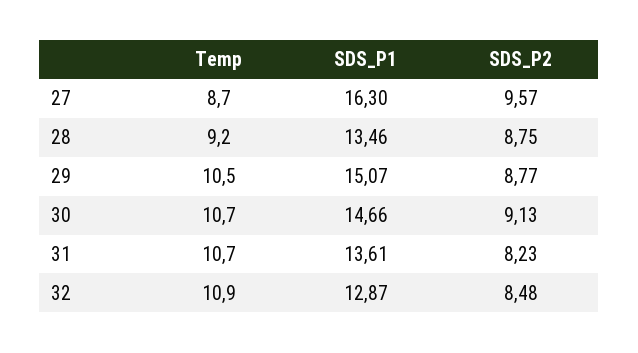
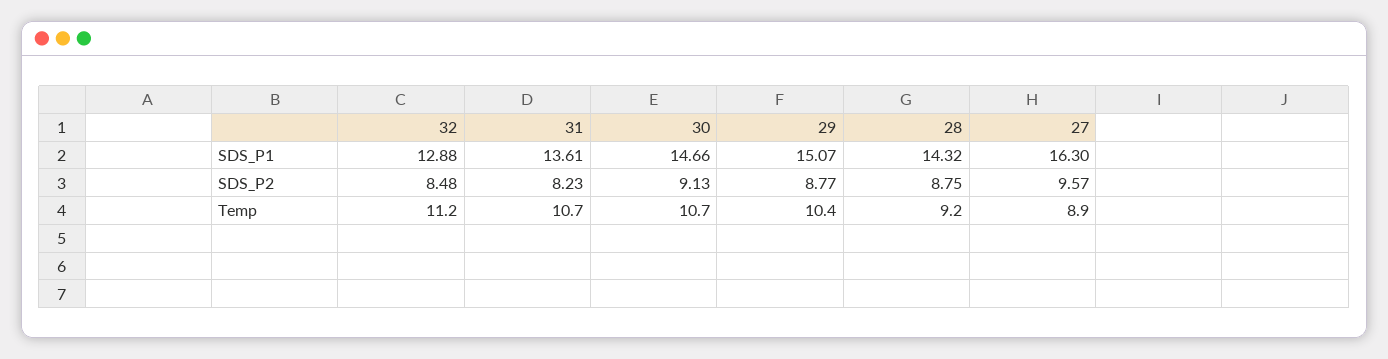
  {
    "Temp": {
-     "27": 8.7,
+     "27": 8.9,
      "28": 9.2,
-     "29": 10.5,
+     "29": 10.4,
      "30": 10.7,
      "31": 10.7,
-     "32": 10.9
+     "32": 11.2
    },
    "SDS_P1": {
      "27": 16.3,
-     "28": 13.46,
+     "28": 14.32,
      "29": 15.07,
      "30": 14.66,
      "31": 13.61,
-     "32": 12.87
+     "32": 12.88
    },
    "SDS_P2": {
      "27": 9.57,
      "28": 8.75,
      "29": 8.77,
      "30": 9.13,
      "31": 8.23,
      "32": 8.48
    }
  }

